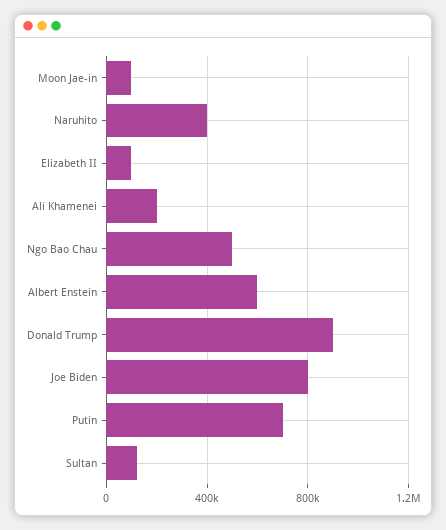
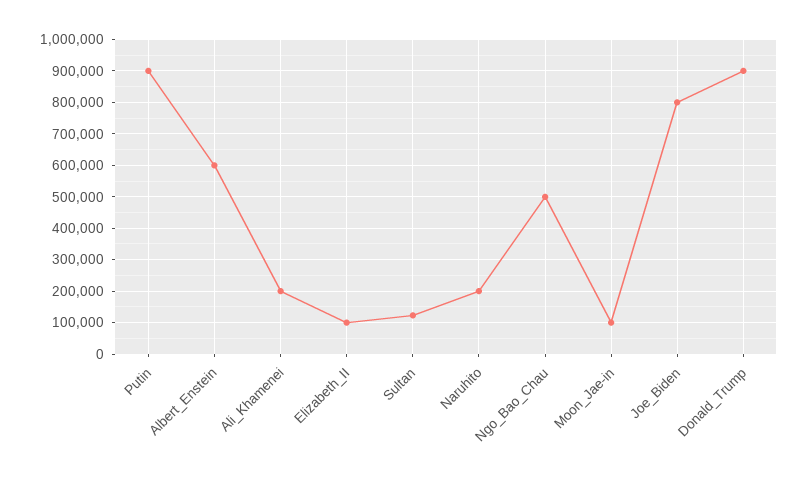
  {
    "Moon Jae-in": 100000,
-   "Naruhito": 400000,
+   "Naruhito": 200000,
    "Elizabeth II": 100000,
    "Ali Khamenei": 200000,
    "Ngo Bao Chau": 500000,
    "Albert Enstein": 600000,
    "Donald Trump": 900000,
    "Joe Biden": 800000,
-   "Putin": 700000,
+   "Putin": 900000,
    "Sultan": 120000
  }

